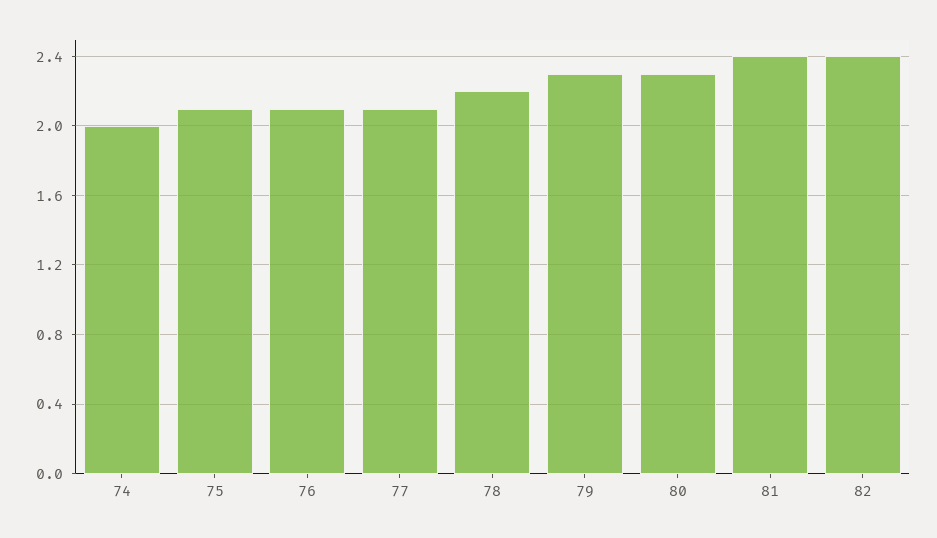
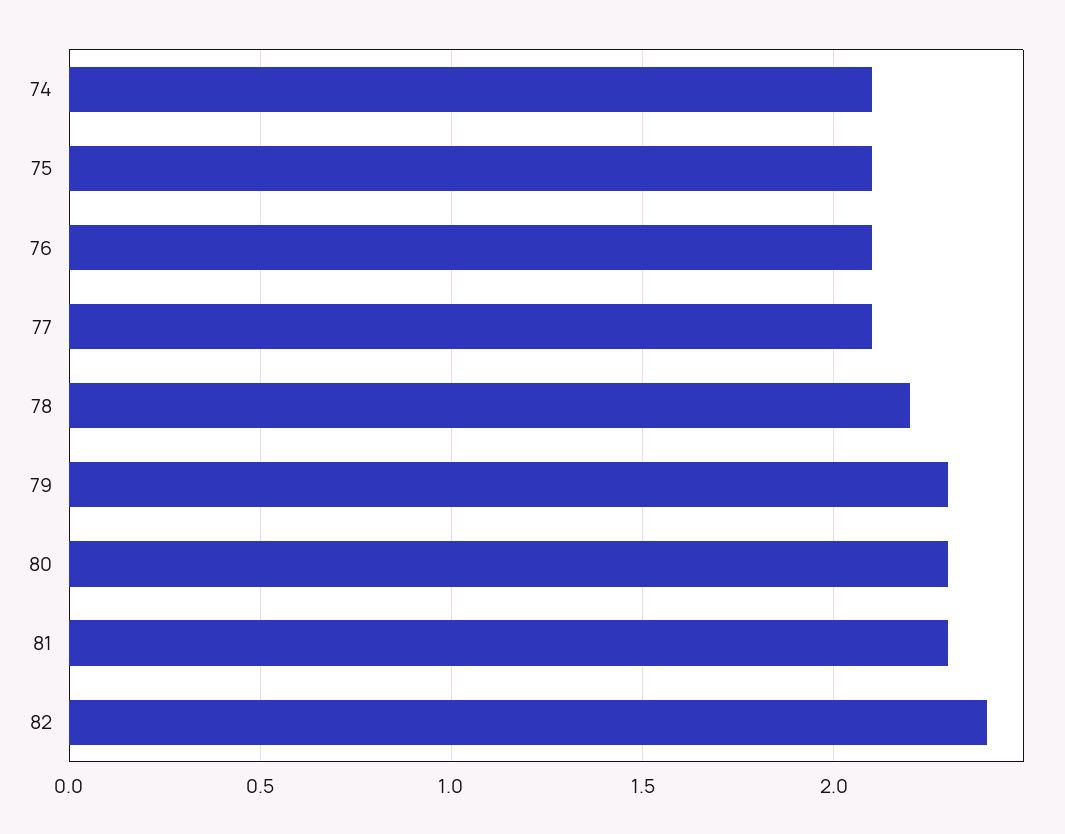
  {
-   "74": 2,
+   "74": 2.1,
    "75": 2.1,
    "76": 2.1,
    "77": 2.1,
    "78": 2.2,
    "79": 2.3,
    "80": 2.3,
-   "81": 2.4,
+   "81": 2.3,
    "82": 2.4
  }

